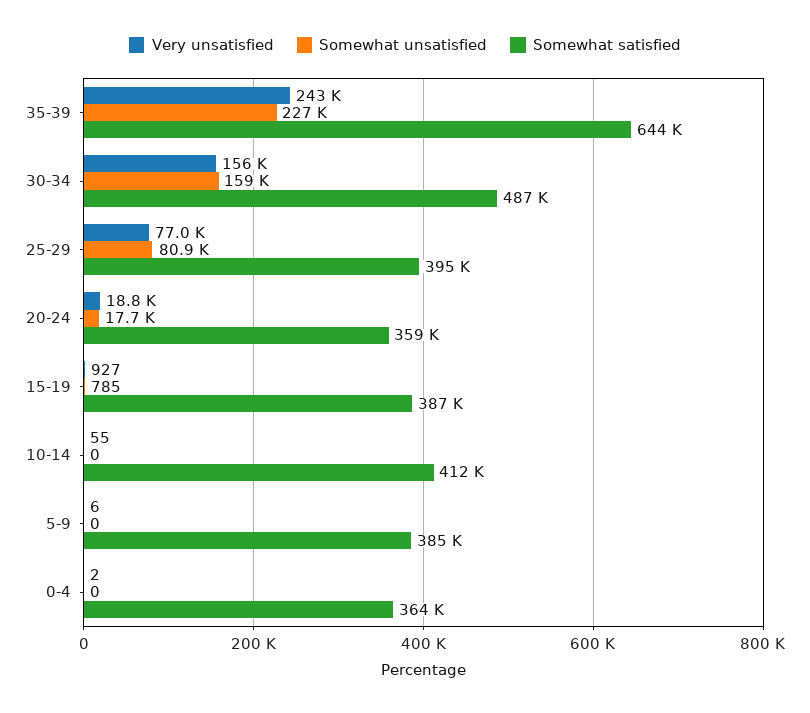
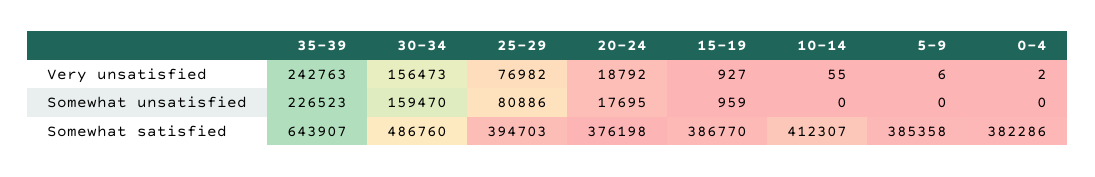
  {
    "Very unsatisfied": {
      "35-39": 242763,
      "30-34": 156473,
      "25-29": 76982,
      "20-24": 18792,
      "15-19": 927,
      "10-14": 55,
      "5-9": 6,
      "0-4": 2
    },
    "Somewhat unsatisfied": {
      "35-39": 226523,
      "30-34": 159470,
      "25-29": 80886,
      "20-24": 17695,
-     "15-19": 785,
+     "15-19": 959,
      "10-14": 0,
      "5-9": 0,
      "0-4": 0
    },
    "Somewhat satisfied": {
      "35-39": 643907,
      "30-34": 486760,
      "25-29": 394703,
-     "20-24": 359000,
+     "20-24": 376198,
      "15-19": 386770,
      "10-14": 412307,
      "5-9": 385358,
-     "0-4": 364000
+     "0-4": 382286
    }
  }

